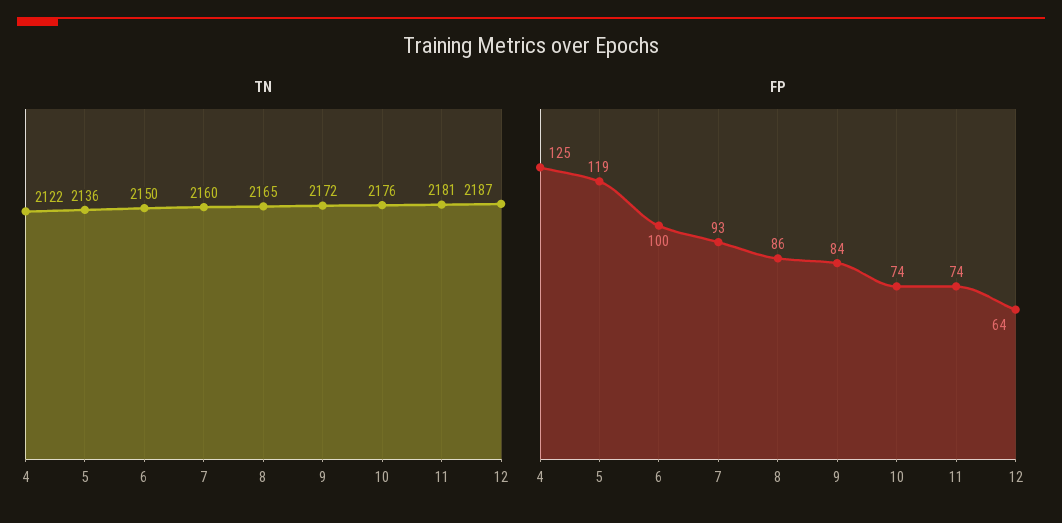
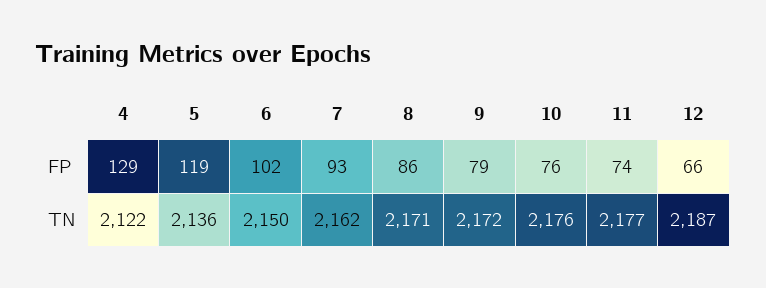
  {
    "TN": {
      "4": 2122,
      "5": 2136,
      "6": 2150,
-     "7": 2160,
+     "7": 2162,
-     "8": 2165,
+     "8": 2171,
      "9": 2172,
      "10": 2176,
-     "11": 2181,
+     "11": 2177,
      "12": 2187
    },
    "FP": {
-     "4": 125,
+     "4": 129,
      "5": 119,
-     "6": 100,
+     "6": 102,
      "7": 93,
      "8": 86,
-     "9": 84,
+     "9": 79,
-     "10": 74,
+     "10": 76,
      "11": 74,
-     "12": 64
+     "12": 66
    }
  }

